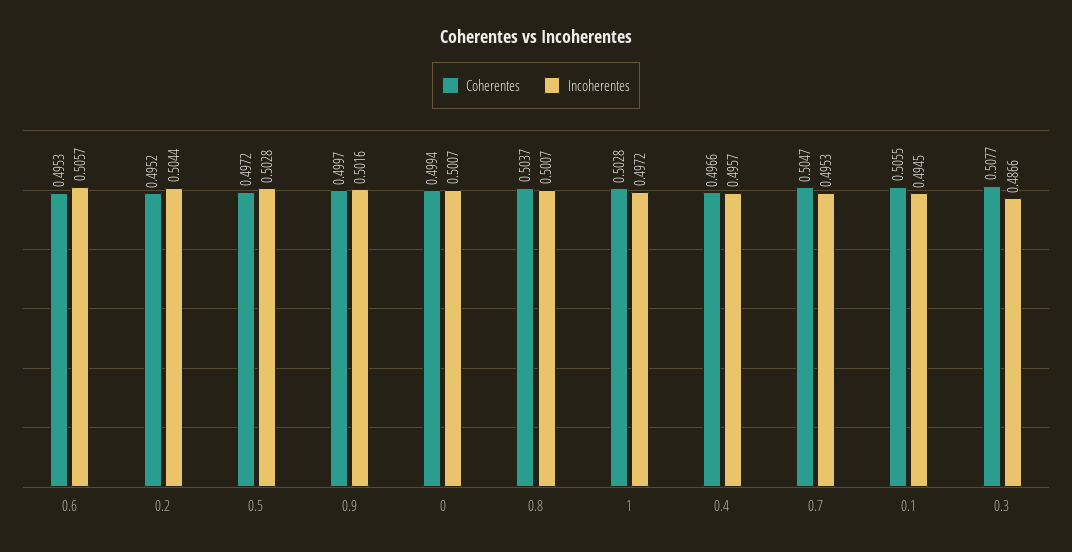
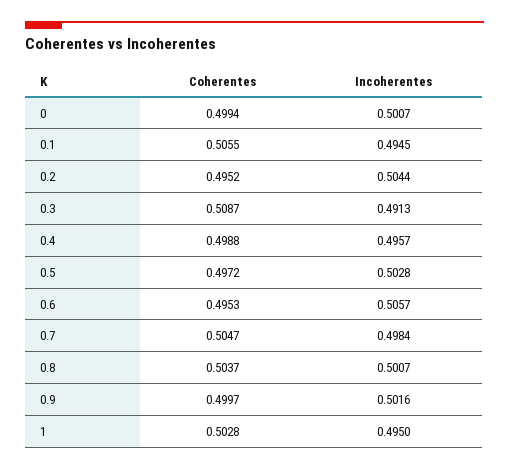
  {
    "Coherentes": {
      "0.6": 0.4953,
      "0.2": 0.4952,
      "0.5": 0.4972,
      "0.9": 0.4997,
      "0": 0.4994,
      "0.8": 0.5037,
      "1": 0.5028,
-     "0.4": 0.4966,
+     "0.4": 0.4988,
      "0.7": 0.5047,
      "0.1": 0.5055,
-     "0.3": 0.5077
+     "0.3": 0.5087
    },
    "Incoherentes": {
      "0.6": 0.5057,
      "0.2": 0.5044,
      "0.5": 0.5028,
      "0.9": 0.5016,
      "0": 0.5007,
      "0.8": 0.5007,
-     "1": 0.4972,
+     "1": 0.495,
      "0.4": 0.4957,
-     "0.7": 0.4953,
+     "0.7": 0.4984,
      "0.1": 0.4945,
-     "0.3": 0.4866
+     "0.3": 0.4913
    }
  }

